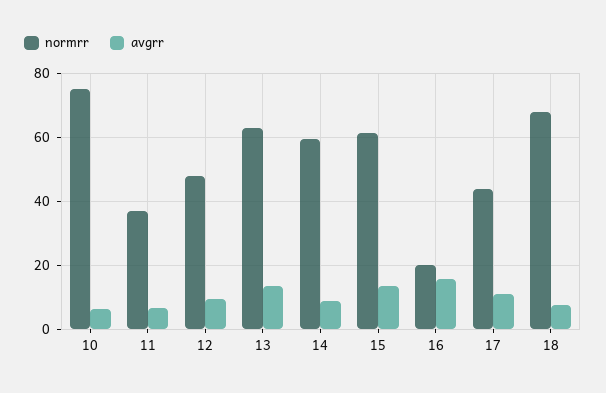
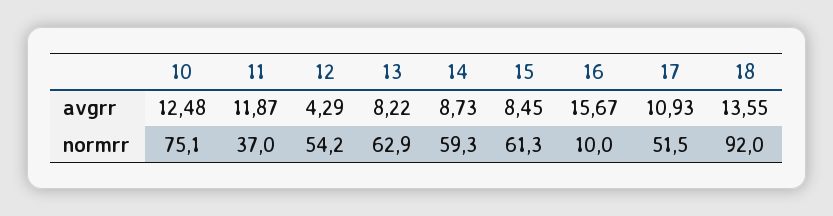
  {
    "normrr": {
      "10": 75.1,
      "11": 37,
-     "12": 48,
+     "12": 54.2,
      "13": 62.9,
      "14": 59.3,
      "15": 61.3,
-     "16": 20,
+     "16": 10,
-     "17": 44,
+     "17": 51.5,
-     "18": 68
+     "18": 92
    },
    "avgrr": {
-     "10": 6,
+     "10": 12.48,
-     "11": 6,
+     "11": 11.87,
-     "12": 10,
+     "12": 4.29,
-     "13": 14,
+     "13": 8.22,
      "14": 8.73,
-     "15": 14,
+     "15": 8.45,
      "16": 15.67,
      "17": 10.93,
-     "18": 8
+     "18": 13.55
    }
  }

